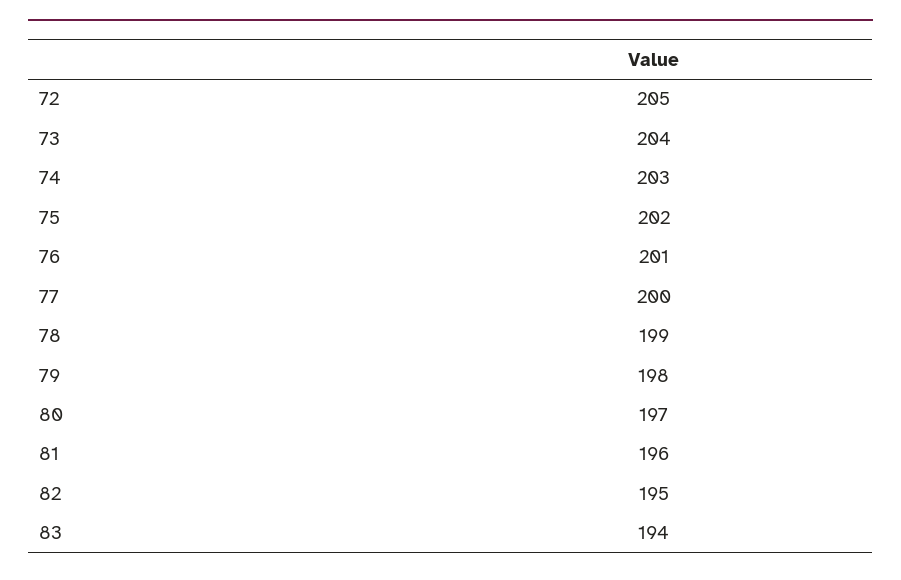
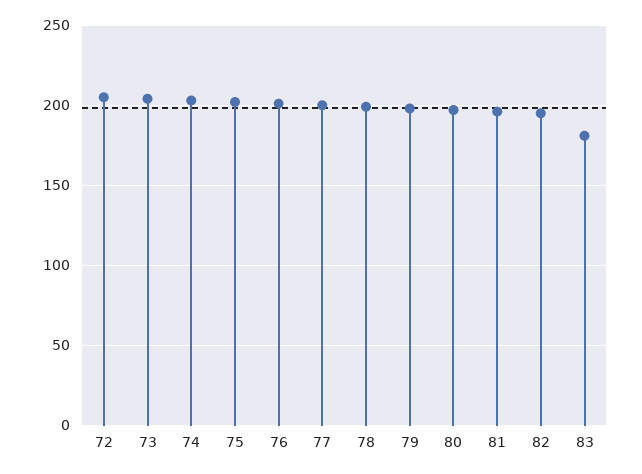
  {
    "72": 205,
    "73": 204,
    "74": 203,
    "75": 202,
    "76": 201,
    "77": 200,
    "78": 199,
    "79": 198,
    "80": 197,
    "81": 196,
    "82": 195,
-   "83": 194
+   "83": 180
  }

